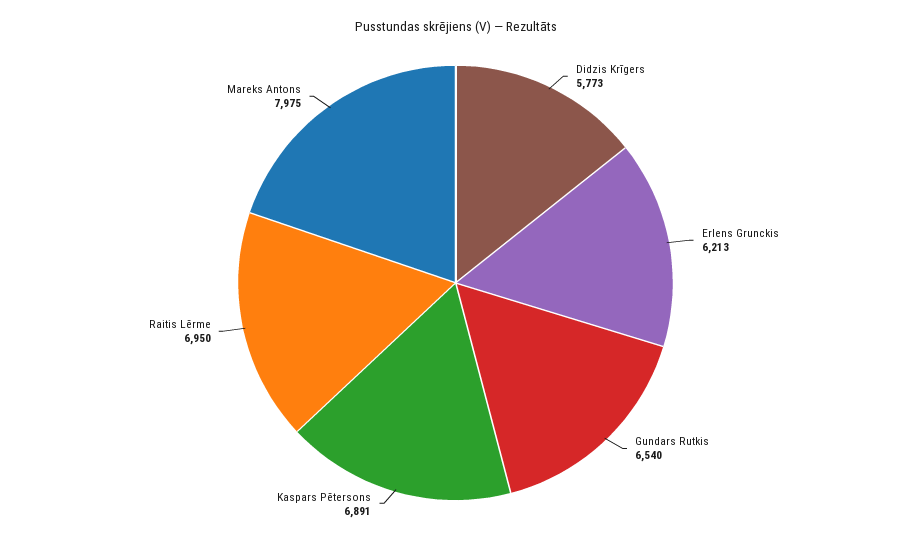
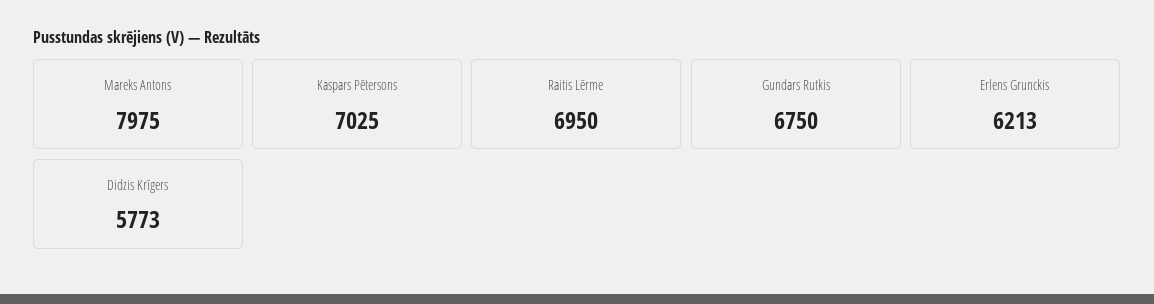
  {
    "Didzis Krīgers": 5773,
    "Erlens Grunckis": 6213,
-   "Gundars Rutkis": 6540,
+   "Gundars Rutkis": 6750,
-   "Kaspars Pētersons": 6891,
+   "Kaspars Pētersons": 7025,
    "Raitis Lērme": 6950,
    "Mareks Antons": 7975
  }

